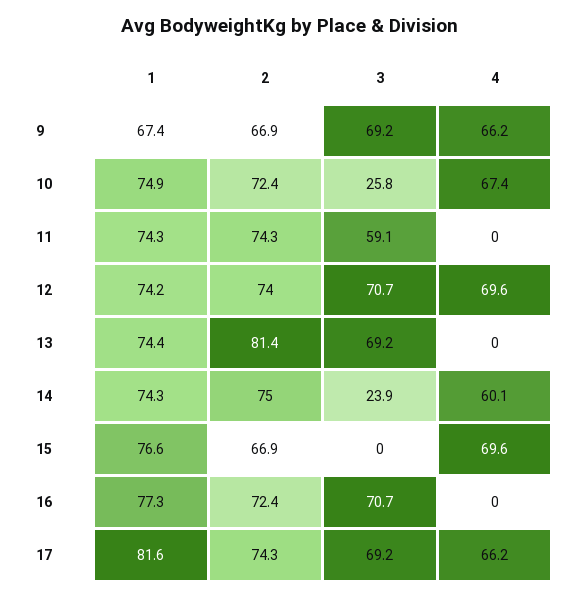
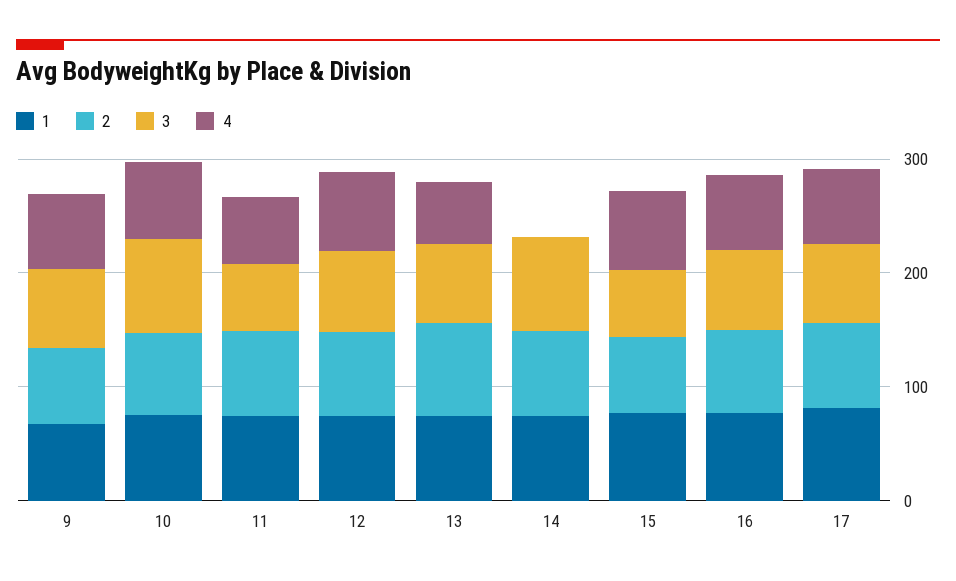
  {
    "1": {
      "9": 67.4,
      "10": 74.9,
      "11": 74.3,
      "12": 74.2,
      "13": 74.4,
      "14": 74.3,
      "15": 76.6,
      "16": 77.3,
      "17": 81.6
    },
    "2": {
      "9": 66.9,
      "10": 72.4,
      "11": 74.3,
      "12": 74,
      "13": 81.4,
      "14": 75,
      "15": 66.9,
      "16": 72.4,
      "17": 74.3
    },
    "3": {
      "9": 69.2,
-     "10": 25.8,
+     "10": 80,
      "11": 59.1,
      "12": 70.7,
      "13": 69.2,
-     "14": 23.9,
+     "14": 80,
-     "15": 0,
+     "15": 60,
      "16": 70.7,
      "17": 69.2
    },
    "4": {
      "9": 66.2,
      "10": 67.4,
-     "11": 0,
+     "11": 60,
      "12": 69.6,
-     "13": 0,
+     "13": 60,
-     "14": 60.1,
+     "14": 0,
      "15": 69.6,
-     "16": 0,
+     "16": 60,
      "17": 66.2
    }
  }

